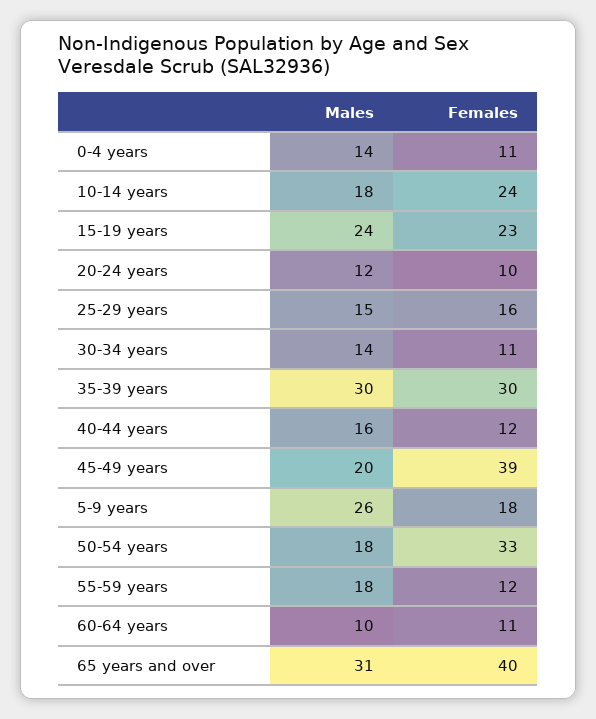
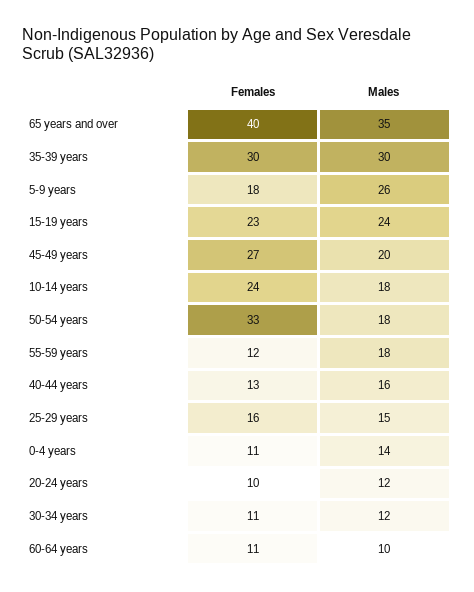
  {
    "Males": {
      "0-4 years": 14,
      "10-14 years": 18,
      "15-19 years": 24,
      "20-24 years": 12,
      "25-29 years": 15,
-     "30-34 years": 14,
+     "30-34 years": 12,
      "35-39 years": 30,
      "40-44 years": 16,
      "45-49 years": 20,
      "5-9 years": 26,
      "50-54 years": 18,
      "55-59 years": 18,
      "60-64 years": 10,
-     "65 years and over": 31
+     "65 years and over": 35
    },
    "Females": {
      "0-4 years": 11,
      "10-14 years": 24,
      "15-19 years": 23,
      "20-24 years": 10,
      "25-29 years": 16,
      "30-34 years": 11,
      "35-39 years": 30,
-     "40-44 years": 12,
+     "40-44 years": 13,
-     "45-49 years": 39,
+     "45-49 years": 27,
      "5-9 years": 18,
      "50-54 years": 33,
      "55-59 years": 12,
      "60-64 years": 11,
      "65 years and over": 40
    }
  }

